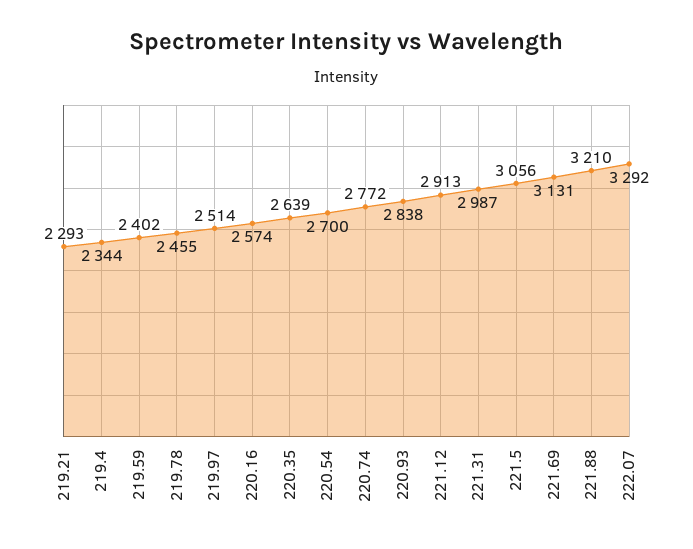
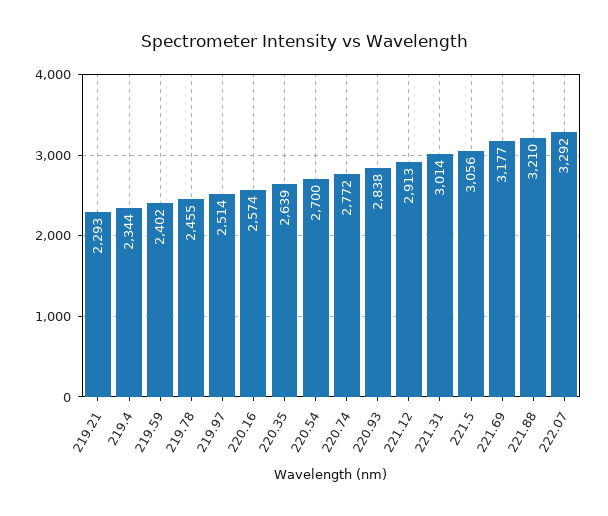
  {
    "219.21": 2293,
    "219.4": 2344,
    "219.59": 2402,
    "219.78": 2455,
    "219.97": 2514,
    "220.16": 2574,
    "220.35": 2639,
    "220.54": 2700,
    "220.74": 2772,
    "220.93": 2838,
    "221.12": 2913,
-   "221.31": 2987,
+   "221.31": 3014,
    "221.5": 3056,
-   "221.69": 3131,
+   "221.69": 3177,
    "221.88": 3210,
    "222.07": 3292
  }

